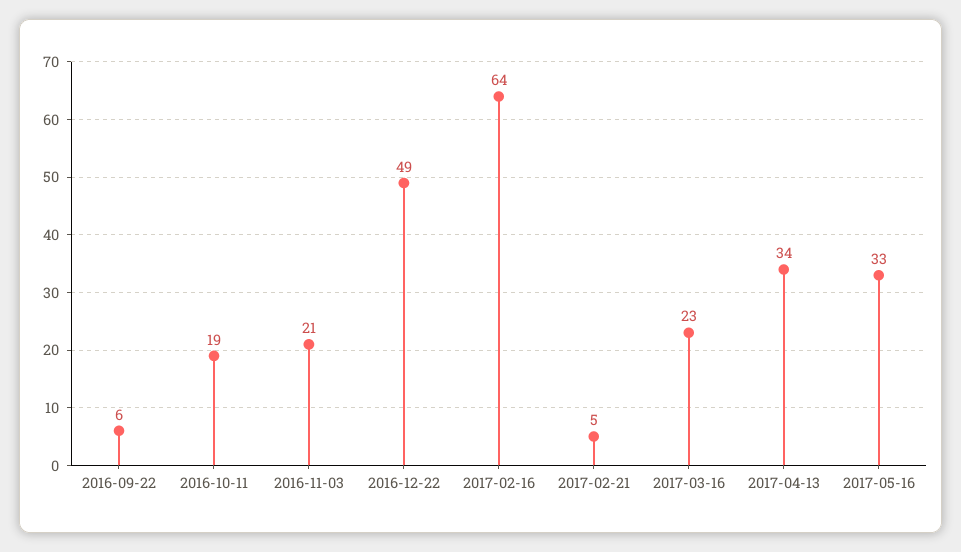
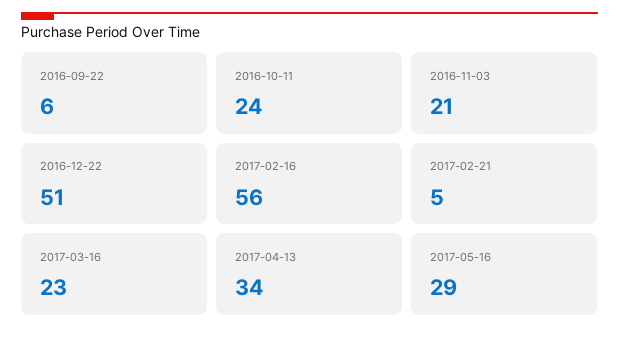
  {
    "2016-09-22": 6,
-   "2016-10-11": 19,
+   "2016-10-11": 24,
    "2016-11-03": 21,
-   "2016-12-22": 49,
+   "2016-12-22": 51,
-   "2017-02-16": 64,
+   "2017-02-16": 56,
    "2017-02-21": 5,
    "2017-03-16": 23,
    "2017-04-13": 34,
-   "2017-05-16": 33
+   "2017-05-16": 29
  }

